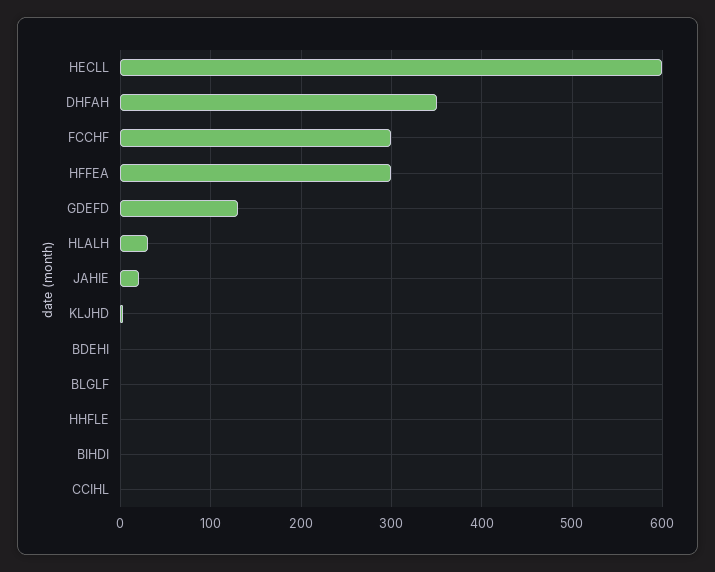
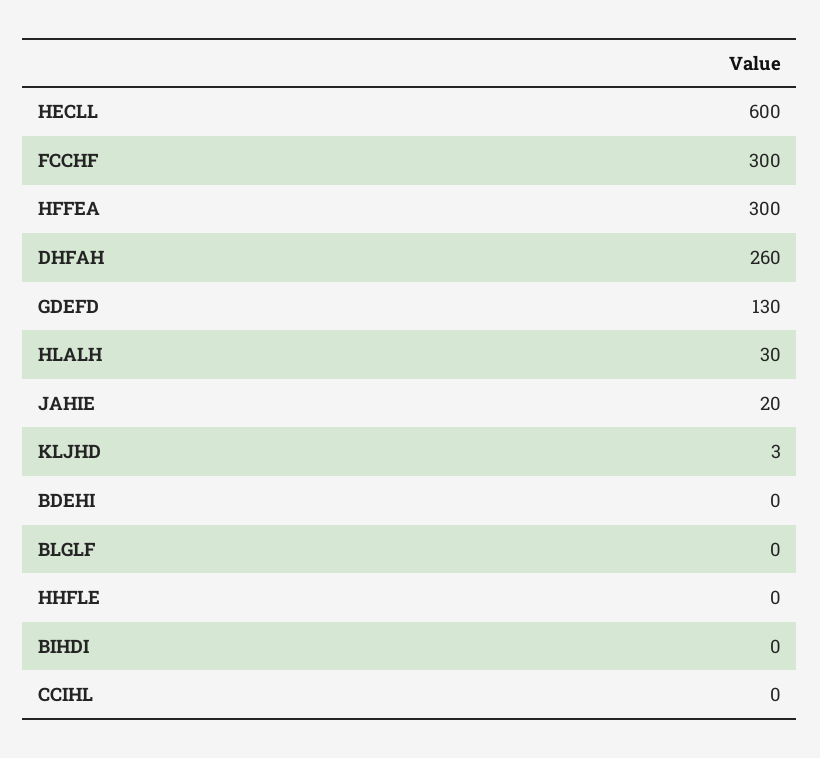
  {
    "HECLL": 600,
-   "DHFAH": 350,
+   "DHFAH": 260,
    "FCCHF": 300,
    "HFFEA": 300,
    "GDEFD": 130,
    "HLALH": 30,
    "JAHIE": 20,
    "KLJHD": 3,
    "BDEHI": 0,
    "BLGLF": 0,
    "HHFLE": 0,
    "BIHDI": 0,
    "CCIHL": 0
  }

